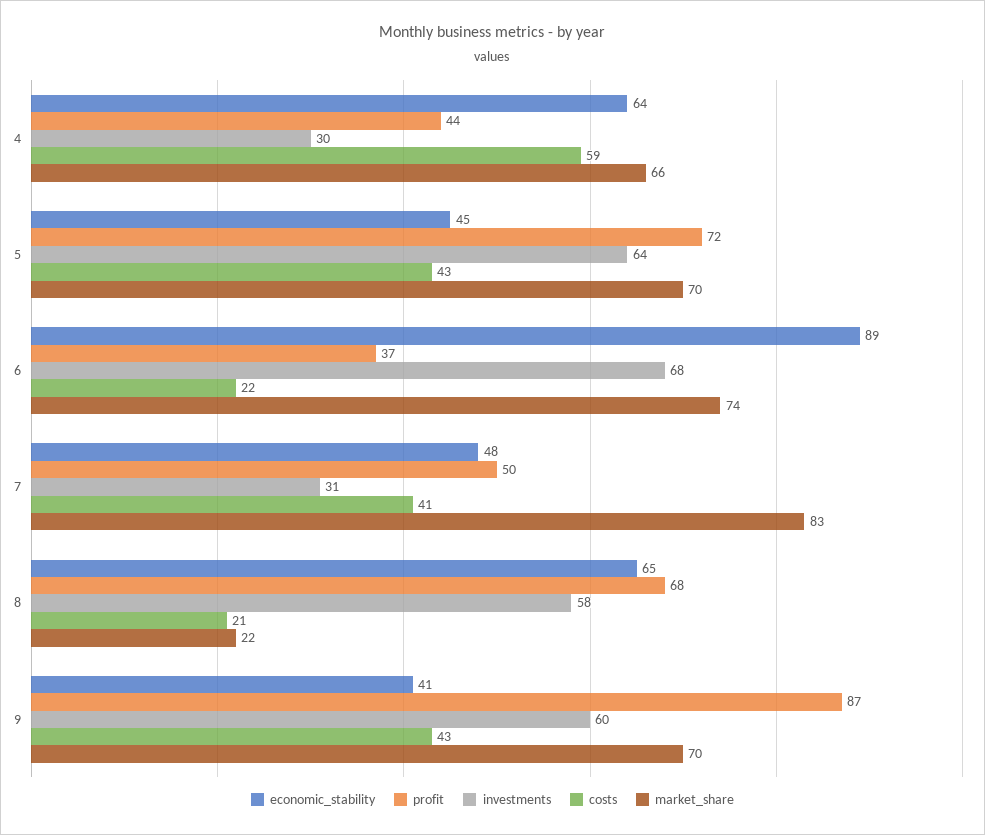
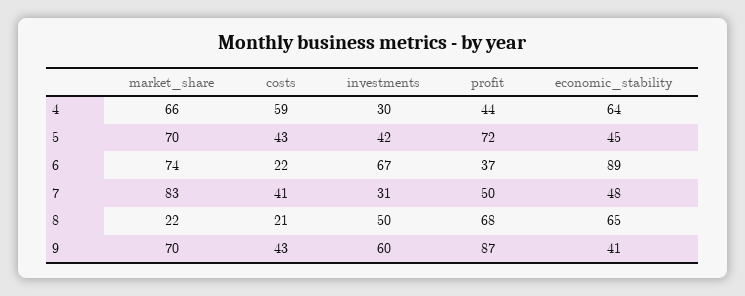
  {
    "economic_stability": {
      "4": 64,
      "5": 45,
      "6": 89,
      "7": 48,
      "8": 65,
      "9": 41
    },
    "profit": {
      "4": 44,
      "5": 72,
      "6": 37,
      "7": 50,
      "8": 68,
      "9": 87
    },
    "investments": {
      "4": 30,
-     "5": 64,
+     "5": 42,
-     "6": 68,
+     "6": 67,
      "7": 31,
-     "8": 58,
+     "8": 50,
      "9": 60
    },
    "costs": {
      "4": 59,
      "5": 43,
      "6": 22,
      "7": 41,
      "8": 21,
      "9": 43
    },
    "market_share": {
      "4": 66,
      "5": 70,
      "6": 74,
      "7": 83,
      "8": 22,
      "9": 70
    }
  }

